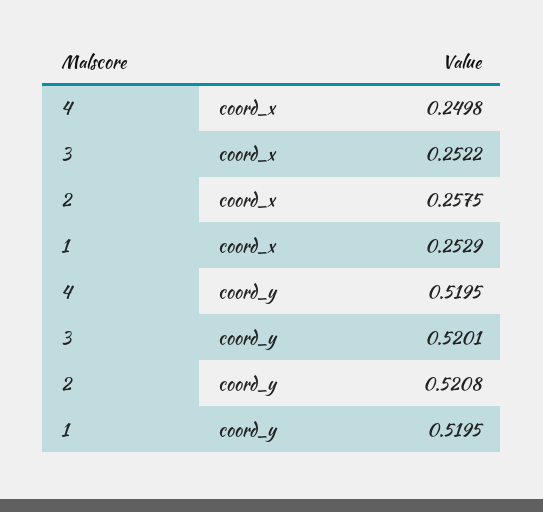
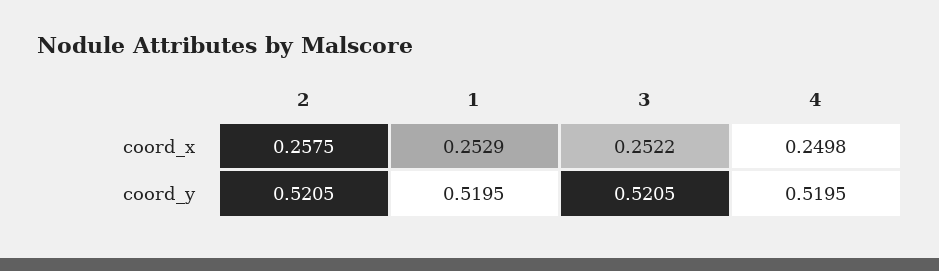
  {
    "4": {
      "coord_x": 0.2498,
      "coord_y": 0.5195
    },
    "3": {
      "coord_x": 0.2522,
-     "coord_y": 0.5201
+     "coord_y": 0.5205
    },
    "2": {
      "coord_x": 0.2575,
-     "coord_y": 0.5208
+     "coord_y": 0.5205
    },
    "1": {
      "coord_x": 0.2529,
      "coord_y": 0.5195
    }
  }

